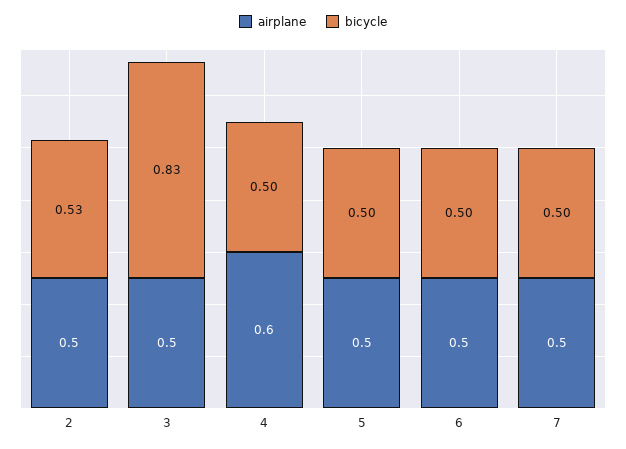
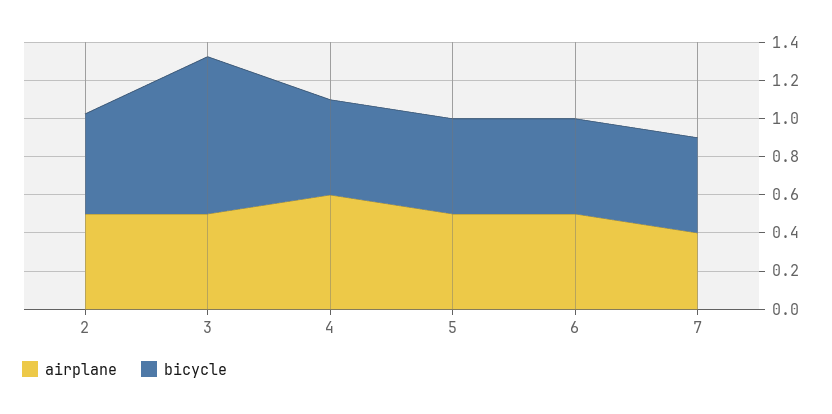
  {
    "airplane": {
      "2": 0.5,
      "3": 0.5,
      "4": 0.6,
      "5": 0.5,
      "6": 0.5,
-     "7": 0.5
+     "7": 0.4
    },
    "bicycle": {
      "2": 0.53,
      "3": 0.83,
      "4": 0.5,
      "5": 0.5,
      "6": 0.5,
      "7": 0.5
    }
  }

